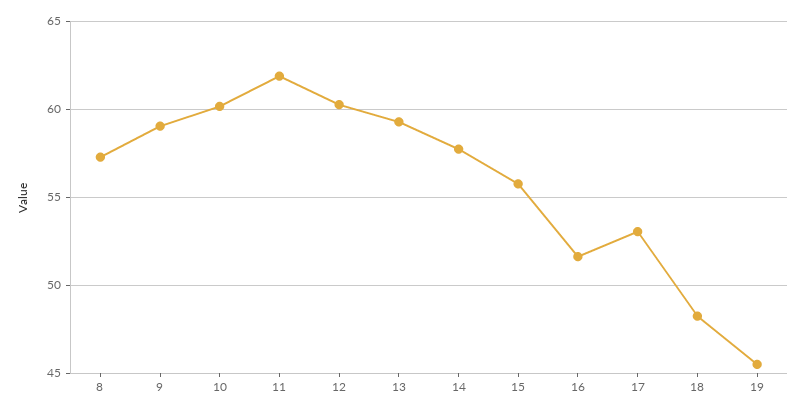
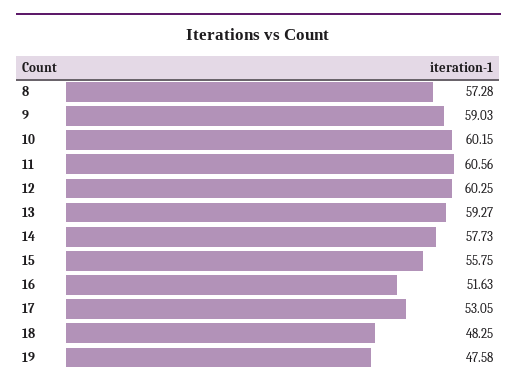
  {
    "8": 57.28,
    "9": 59.03,
    "10": 60.15,
-   "11": 62,
+   "11": 60.56,
    "12": 60.25,
    "13": 59.27,
    "14": 57.73,
    "15": 55.75,
    "16": 51.63,
    "17": 53.05,
    "18": 48.25,
-   "19": 45.5
+   "19": 47.58
  }

